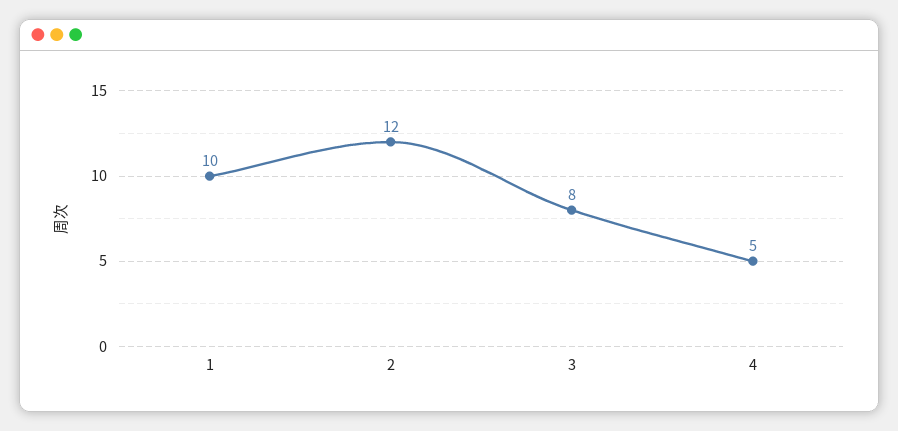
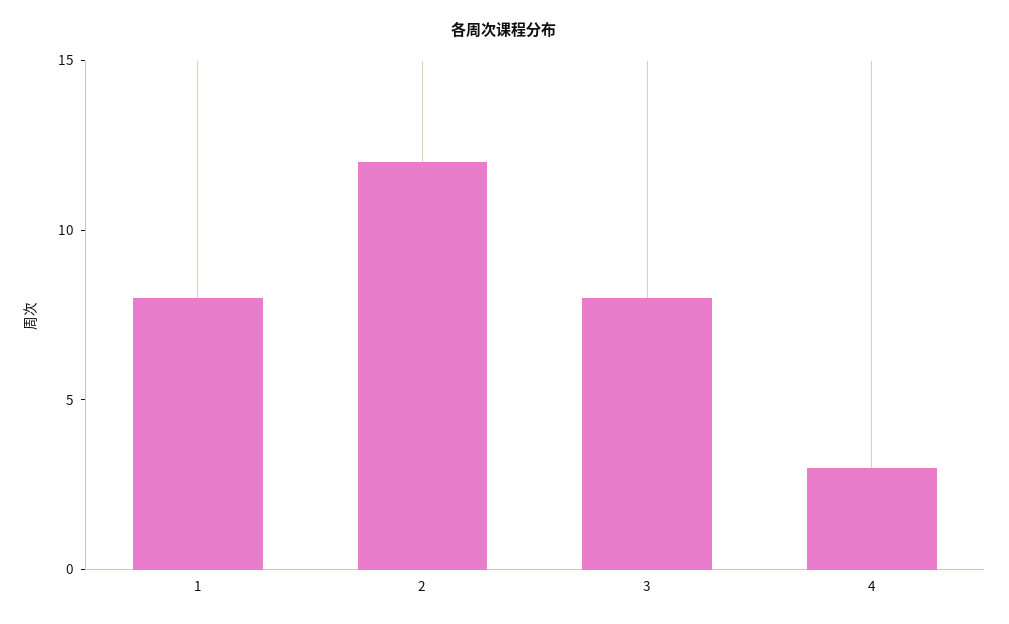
  {
-   "1": 10,
+   "1": 8,
    "2": 12,
    "3": 8,
-   "4": 5
+   "4": 3
  }

